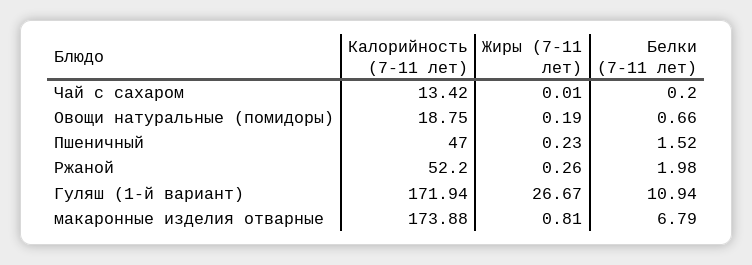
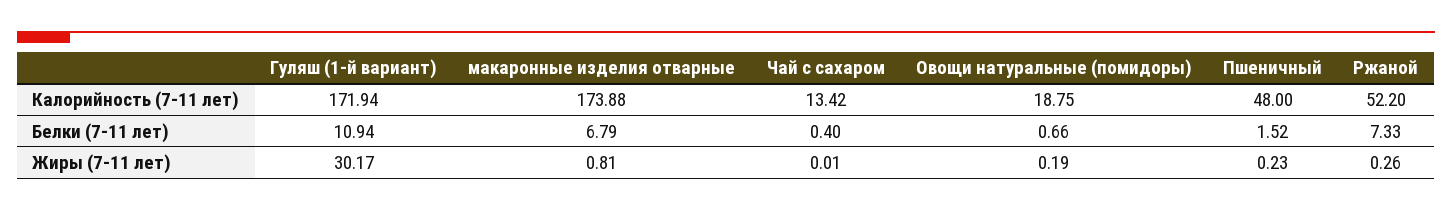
  {
    "Калорийность (7-11 лет)": {
      "Чай с сахаром": 13.42,
      "Овощи натуральные (помидоры)": 18.75,
-     "Пшеничный": 47,
+     "Пшеничный": 48,
      "Ржаной": 52.2,
      "Гуляш (1-й вариант)": 171.94,
      "макаронные изделия отварные": 173.88
    },
    "Жиры (7-11 лет)": {
      "Чай с сахаром": 0.01,
      "Овощи натуральные (помидоры)": 0.19,
      "Пшеничный": 0.23,
      "Ржаной": 0.26,
-     "Гуляш (1-й вариант)": 26.67,
+     "Гуляш (1-й вариант)": 30.17,
      "макаронные изделия отварные": 0.81
    },
    "Белки (7-11 лет)": {
-     "Чай с сахаром": 0.2,
+     "Чай с сахаром": 0.4,
      "Овощи натуральные (помидоры)": 0.66,
      "Пшеничный": 1.52,
-     "Ржаной": 1.98,
+     "Ржаной": 7.33,
      "Гуляш (1-й вариант)": 10.94,
      "макаронные изделия отварные": 6.79
    }
  }

